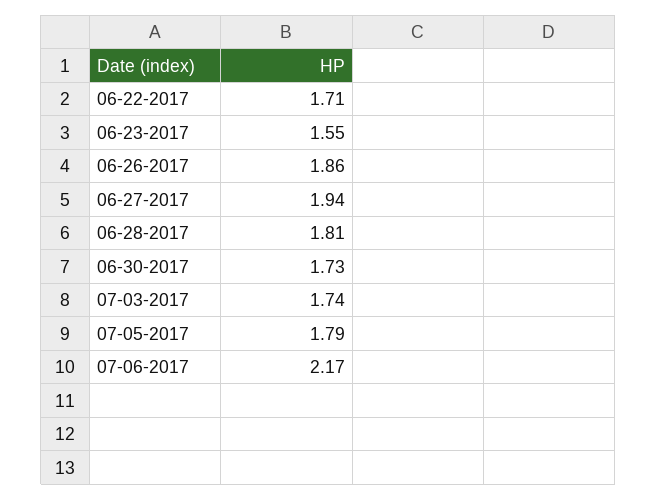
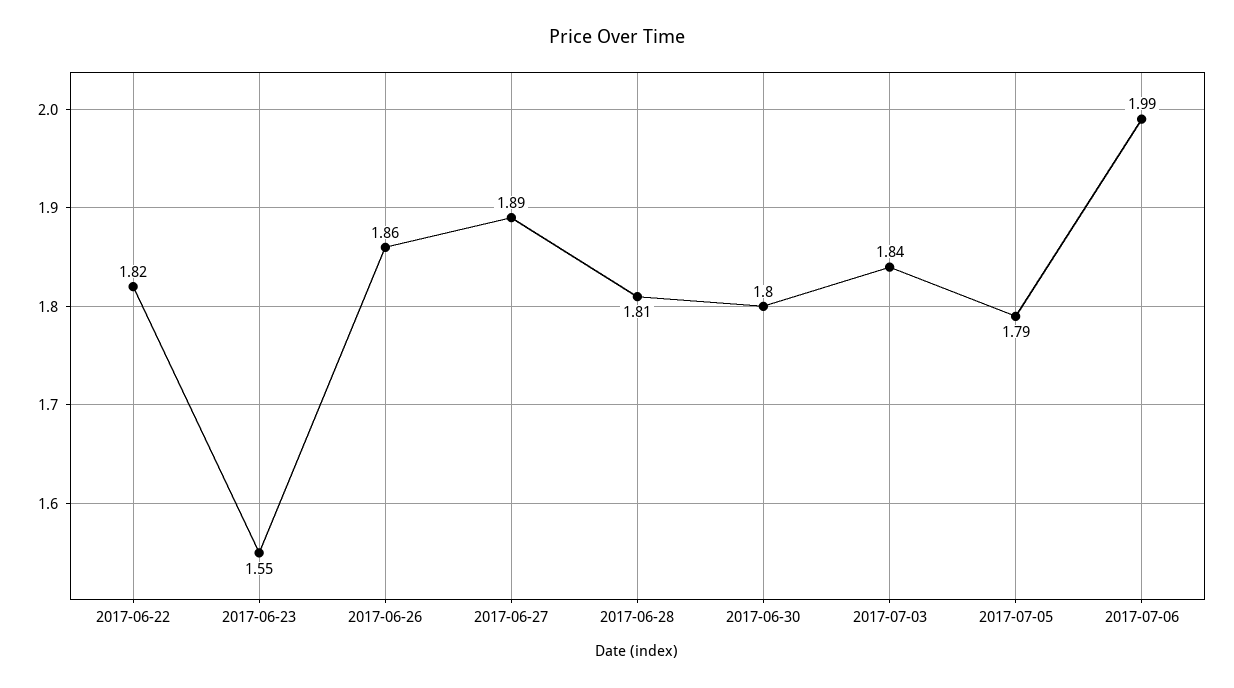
  {
-   "06-22-2017": 1.71,
+   "06-22-2017": 1.82,
    "06-23-2017": 1.55,
    "06-26-2017": 1.86,
-   "06-27-2017": 1.94,
+   "06-27-2017": 1.89,
    "06-28-2017": 1.81,
-   "06-30-2017": 1.73,
+   "06-30-2017": 1.8,
-   "07-03-2017": 1.74,
+   "07-03-2017": 1.84,
    "07-05-2017": 1.79,
-   "07-06-2017": 2.17
+   "07-06-2017": 1.99
  }

